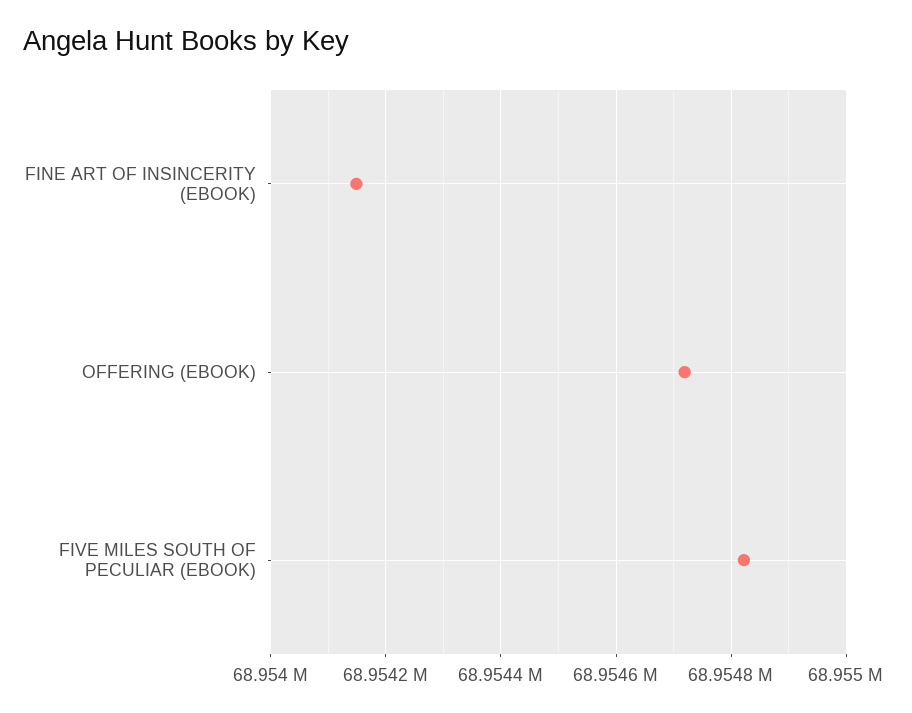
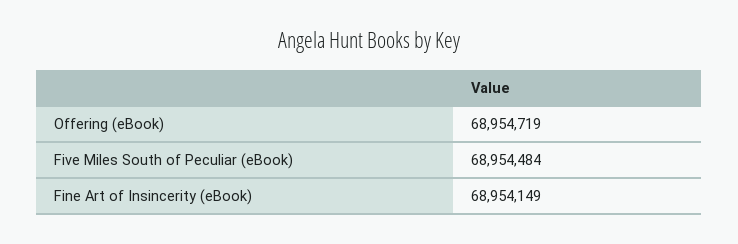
  {
    "FINE ART OF INSINCERITY (EBOOK)": 68954149,
    "OFFERING (EBOOK)": 68954719,
-   "FIVE MILES SOUTH OF PECULIAR (EBOOK)": 68954820
+   "FIVE MILES SOUTH OF PECULIAR (EBOOK)": 68954484
  }

